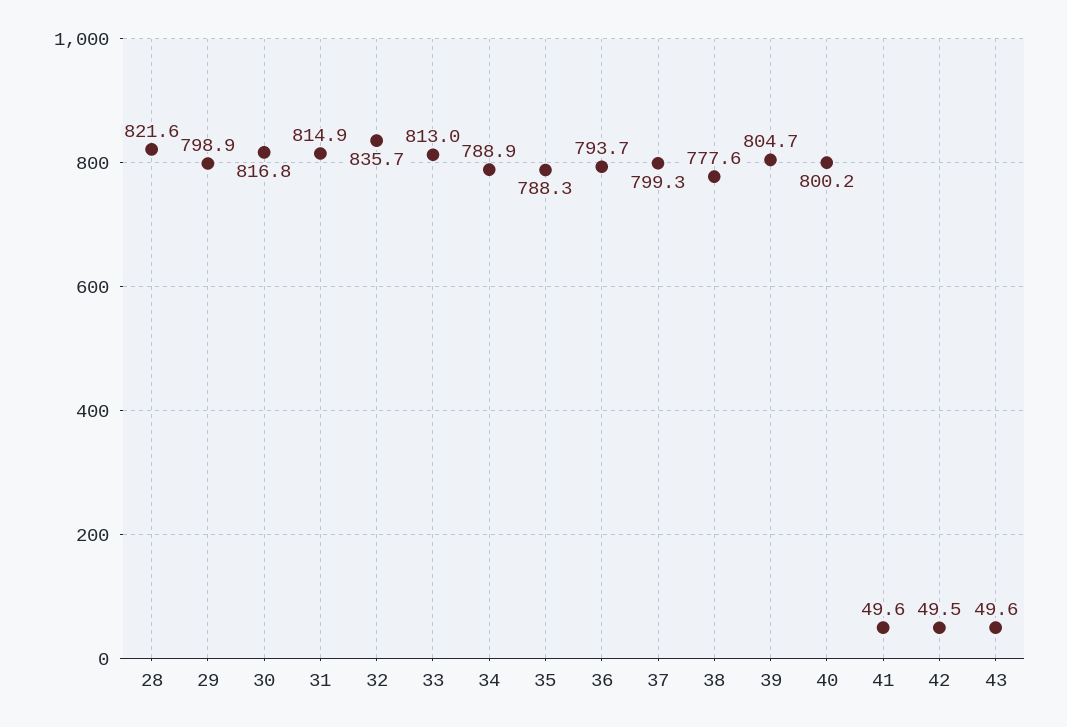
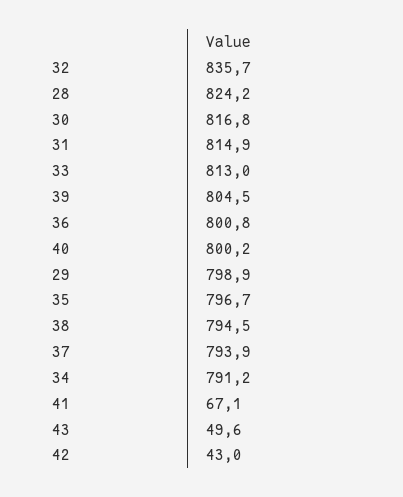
  {
-   "28": 821.6,
+   "28": 824.2,
    "29": 798.9,
    "30": 816.8,
    "31": 814.9,
    "32": 835.7,
    "33": 813,
-   "34": 788.9,
+   "34": 791.2,
-   "35": 788.3,
+   "35": 796.7,
-   "36": 793.7,
+   "36": 800.8,
-   "37": 799.3,
+   "37": 793.9,
-   "38": 777.6,
+   "38": 794.5,
-   "39": 804.7,
+   "39": 804.5,
    "40": 800.2,
-   "41": 49.6,
+   "41": 67.1,
-   "42": 49.5,
+   "42": 43,
    "43": 49.6
  }

